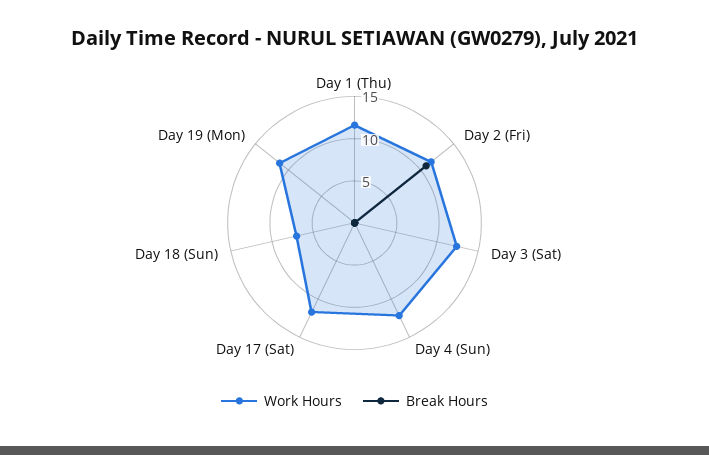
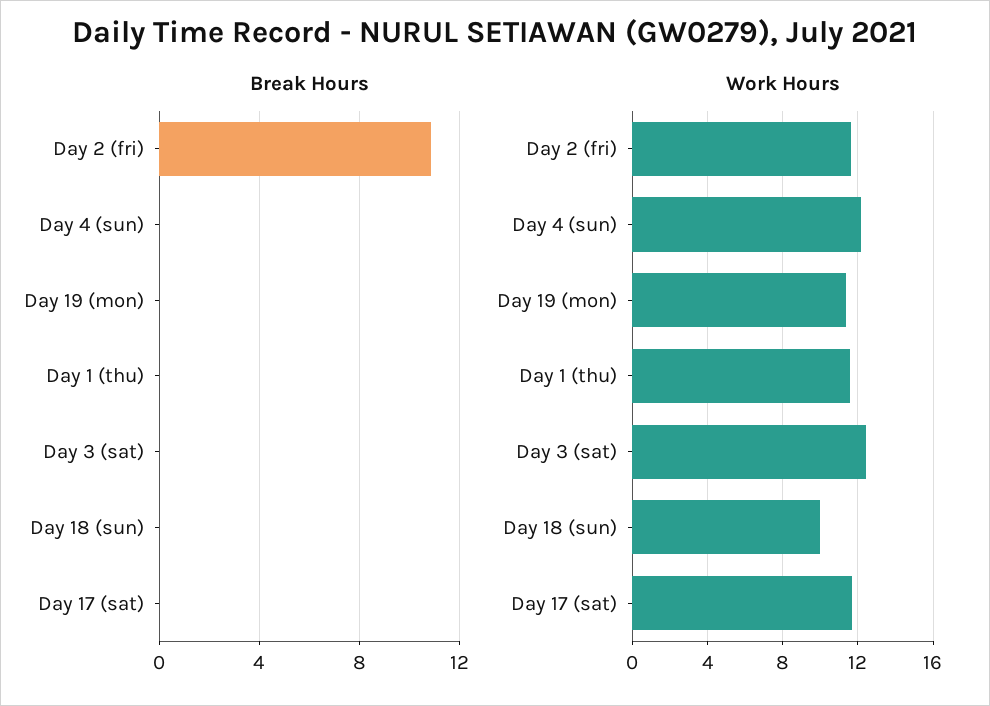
  {
    "Work Hours": {
      "Day 1 (Thu)": 11.5,
      "Day 2 (Fri)": 11.5,
      "Day 3 (Sat)": 12.5,
      "Day 4 (Sun)": 12,
      "Day 17 (Sat)": 11.5,
-     "Day 18 (Sun)": 7,
+     "Day 18 (Sun)": 10,
      "Day 19 (Mon)": 11.5
    },
    "Break Hours": {
      "Day 1 (Thu)": 0,
      "Day 2 (Fri)": 11,
      "Day 3 (Sat)": 0,
      "Day 4 (Sun)": 0,
      "Day 17 (Sat)": 0,
      "Day 18 (Sun)": 0,
      "Day 19 (Mon)": 0
    }
  }

